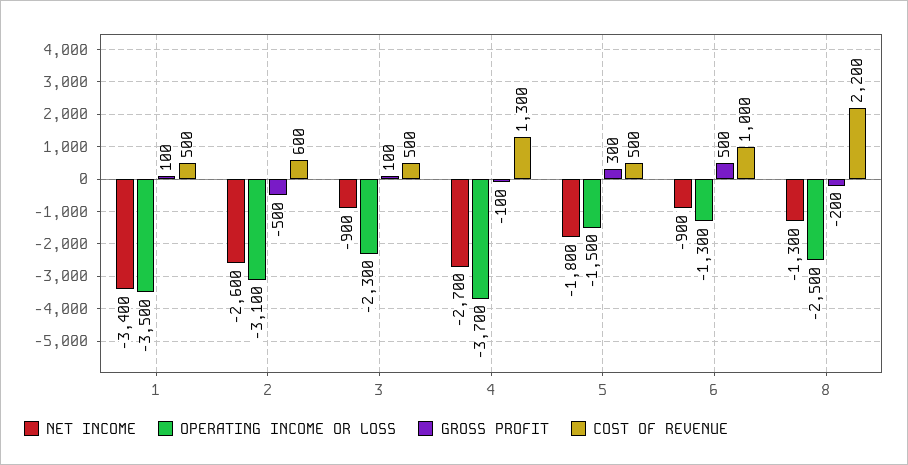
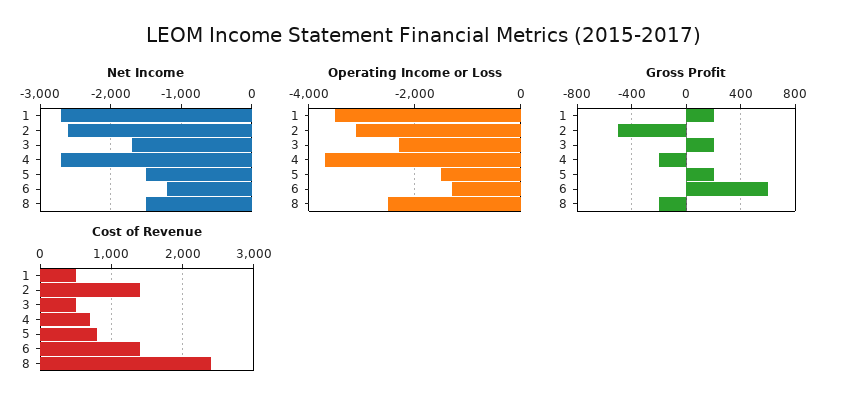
  {
    "NET INCOME": {
-     "1": -3400,
+     "1": -2700,
      "2": -2600,
-     "3": -900,
+     "3": -1700,
      "4": -2700,
-     "5": -1800,
+     "5": -1500,
-     "6": -900,
+     "6": -1200,
-     "8": -1300
+     "8": -1500
    },
    "OPERATING INCOME OR LOSS": {
      "1": -3500,
      "2": -3100,
      "3": -2300,
      "4": -3700,
      "5": -1500,
      "6": -1300,
      "8": -2500
    },
    "GROSS PROFIT": {
-     "1": 100,
+     "1": 200,
      "2": -500,
-     "3": 100,
+     "3": 200,
-     "4": -100,
+     "4": -200,
-     "5": 300,
+     "5": 200,
-     "6": 500,
+     "6": 600,
      "8": -200
    },
    "COST OF REVENUE": {
      "1": 500,
-     "2": 600,
+     "2": 1400,
      "3": 500,
-     "4": 1300,
+     "4": 700,
-     "5": 500,
+     "5": 800,
-     "6": 1000,
+     "6": 1400,
-     "8": 2200
+     "8": 2400
    }
  }

